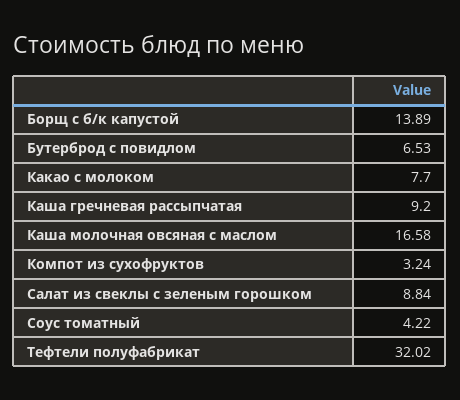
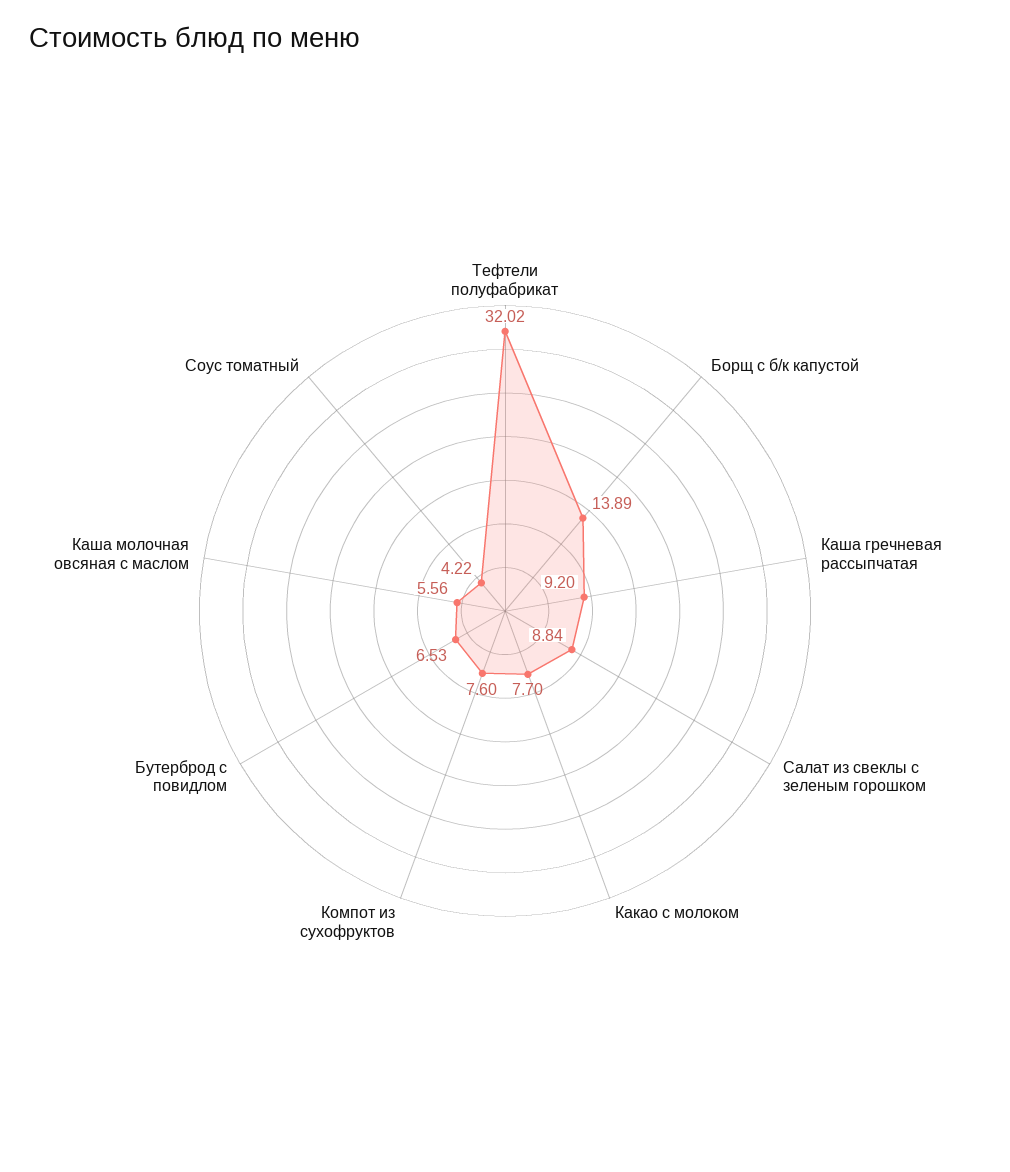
  {
    "Борщ с б/к капустой": 13.89,
    "Бутерброд с повидлом": 6.53,
    "Какао с молоком": 7.7,
    "Каша гречневая рассыпчатая": 9.2,
-   "Каша молочная овсяная с маслом": 16.58,
+   "Каша молочная овсяная с маслом": 5.56,
-   "Компот из сухофруктов": 3.24,
+   "Компот из сухофруктов": 7.6,
    "Салат из свеклы с зеленым горошком": 8.84,
    "Соус томатный": 4.22,
    "Тефтели полуфабрикат": 32.02
  }

